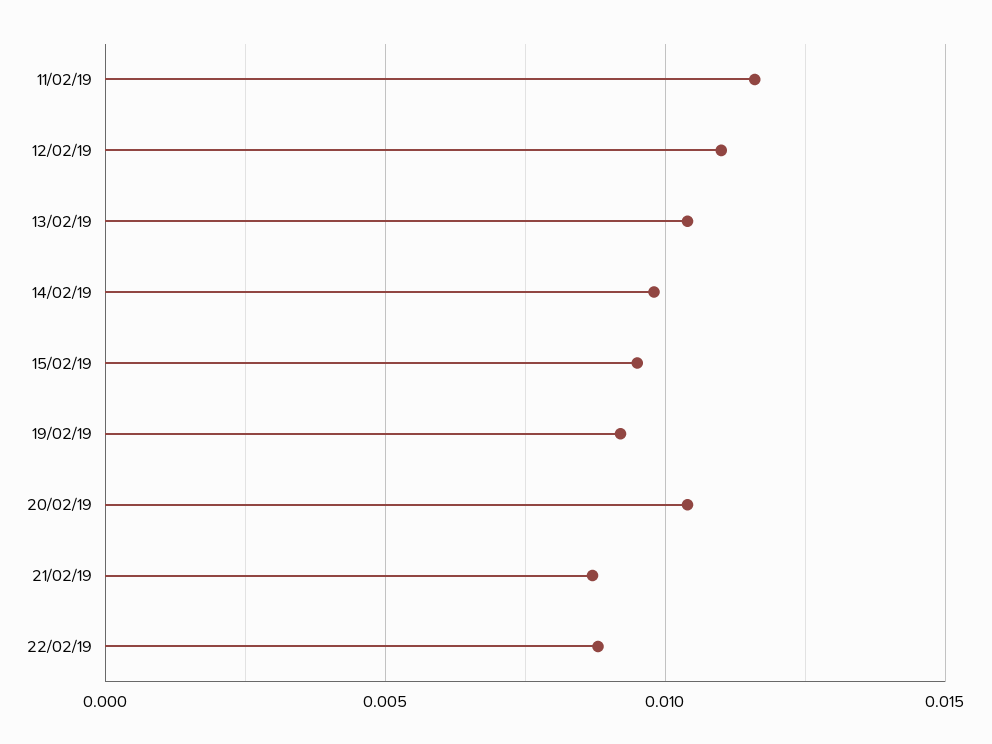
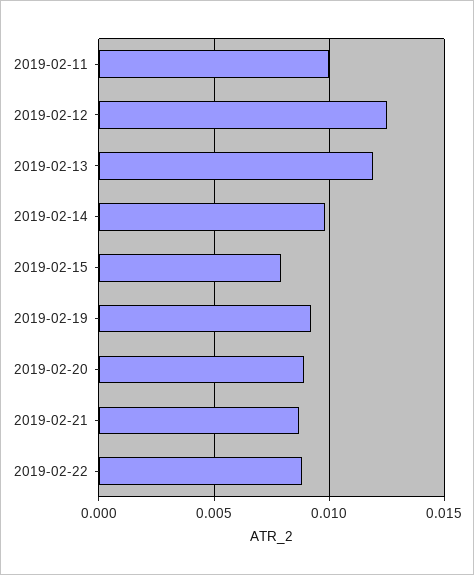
  {
-   "11/02/19": 0.0115,
+   "11/02/19": 0.01,
-   "12/02/19": 0.011,
+   "12/02/19": 0.0125,
-   "13/02/19": 0.0105,
+   "13/02/19": 0.012,
    "14/02/19": 0.01,
-   "15/02/19": 0.0095,
+   "15/02/19": 0.008,
    "19/02/19": 0.009,
-   "20/02/19": 0.0105,
+   "20/02/19": 0.009,
    "21/02/19": 0.0085,
    "22/02/19": 0.009
  }

